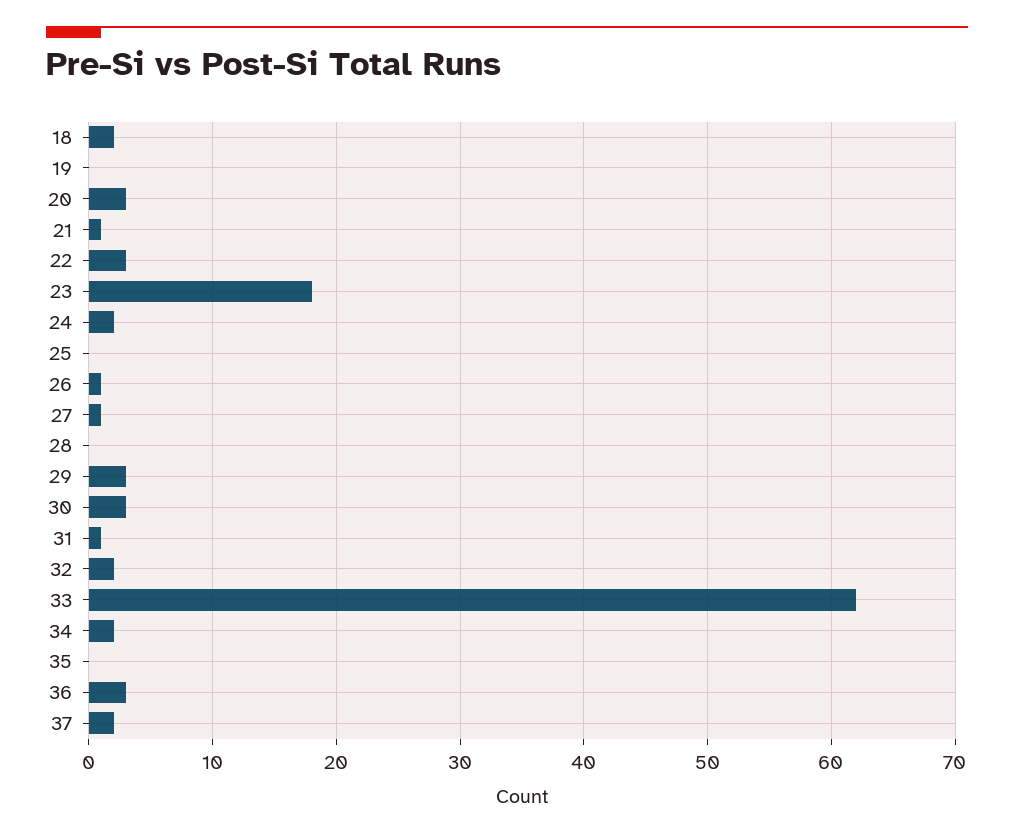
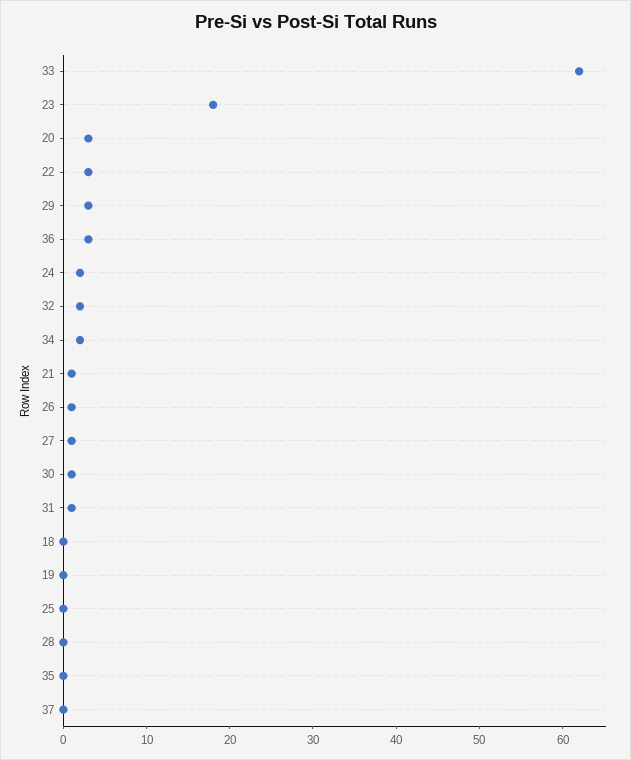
  {
-   "18": 2,
+   "18": 0,
    "19": 0,
    "20": 3,
    "21": 1,
    "22": 3,
    "23": 18,
    "24": 2,
    "25": 0,
    "26": 1,
    "27": 1,
    "28": 0,
    "29": 3,
-   "30": 3,
+   "30": 1,
    "31": 1,
    "32": 2,
    "33": 62,
    "34": 2,
    "35": 0,
    "36": 3,
-   "37": 2
+   "37": 0
  }

